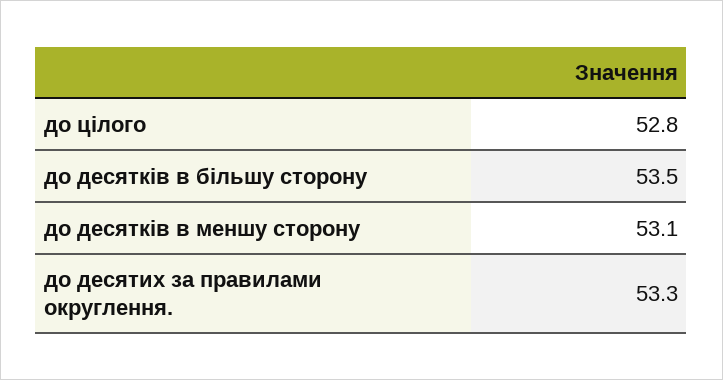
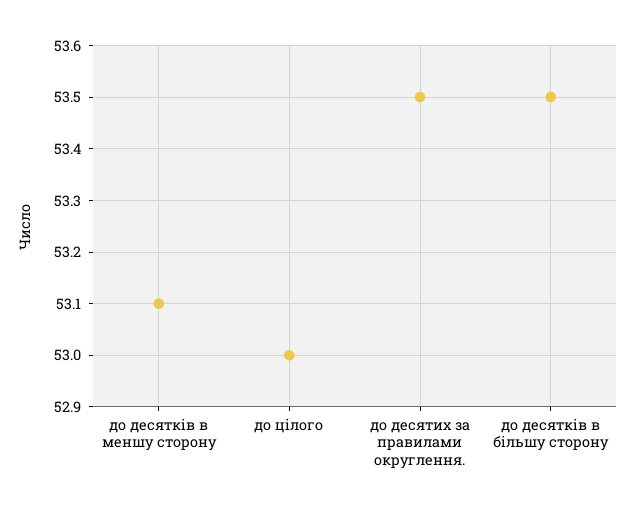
  {
-   "до цілого": 52.8,
+   "до цілого": 53,
    "до десятків в більшу сторону": 53.5,
    "до десятків в меншу сторону": 53.1,
-   "до десятих за правилами округлення.": 53.3
+   "до десятих за правилами округлення.": 53.5
  }

